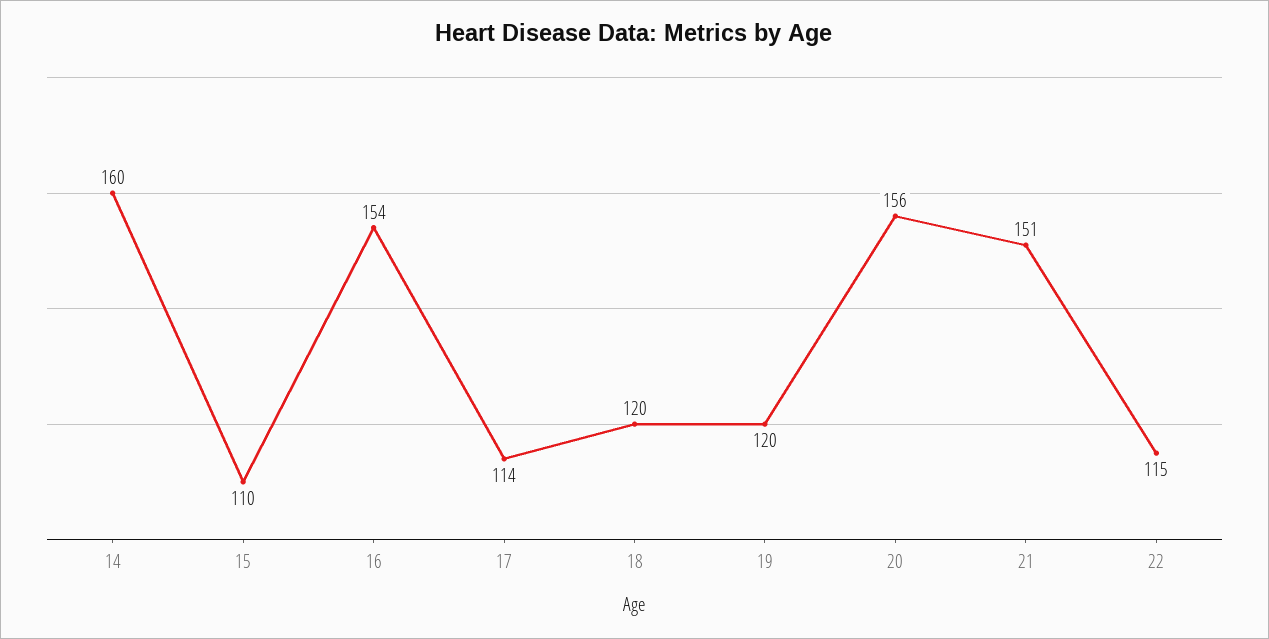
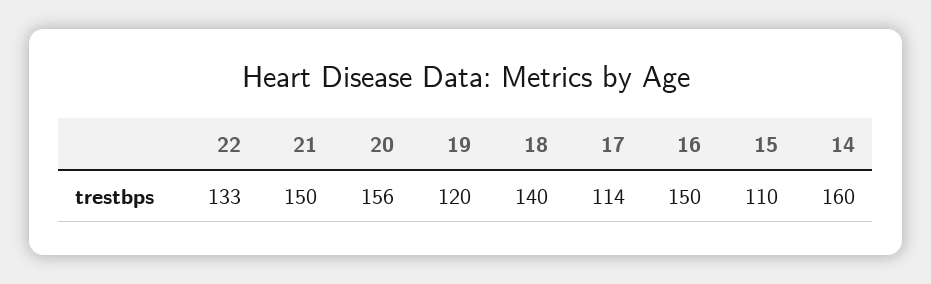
  {
    "14": 160,
    "15": 110,
-   "16": 154,
+   "16": 150,
    "17": 114,
-   "18": 120,
+   "18": 140,
    "19": 120,
    "20": 156,
-   "21": 151,
+   "21": 150,
-   "22": 115
+   "22": 133
  }

